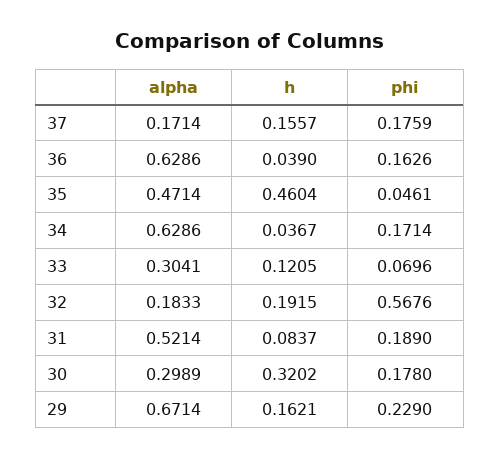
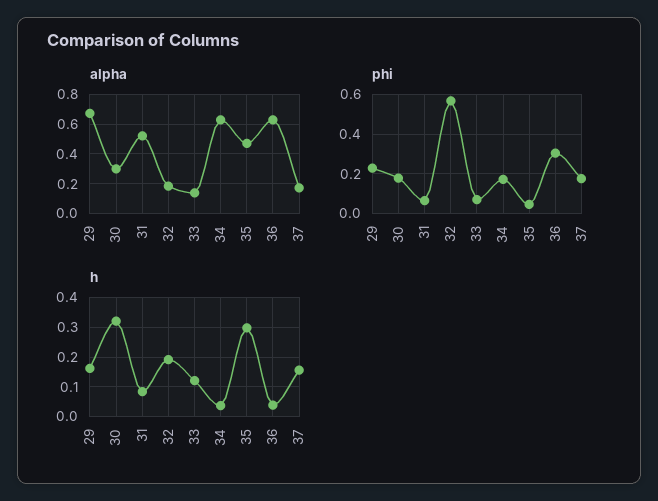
  {
    "alpha": {
      "37": 0.1714,
      "36": 0.6286,
      "35": 0.4714,
      "34": 0.6286,
-     "33": 0.3041,
+     "33": 0.15,
      "32": 0.1833,
      "31": 0.5214,
      "30": 0.2989,
      "29": 0.6714
    },
    "h": {
      "37": 0.1557,
      "36": 0.039,
-     "35": 0.4604,
+     "35": 0.3,
      "34": 0.0367,
      "33": 0.1205,
      "32": 0.1915,
      "31": 0.0837,
      "30": 0.3202,
      "29": 0.1621
    },
    "phi": {
      "37": 0.1759,
-     "36": 0.1626,
+     "36": 0.3,
      "35": 0.0461,
      "34": 0.1714,
      "33": 0.0696,
      "32": 0.5676,
-     "31": 0.189,
+     "31": 0.05,
      "30": 0.178,
      "29": 0.229
    }
  }

